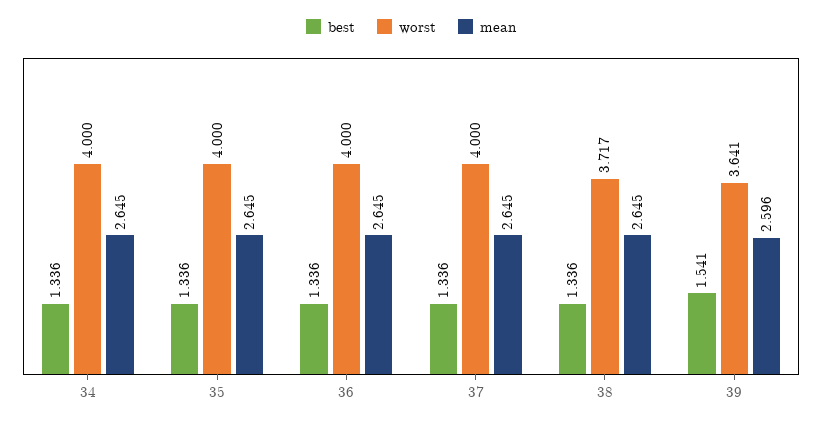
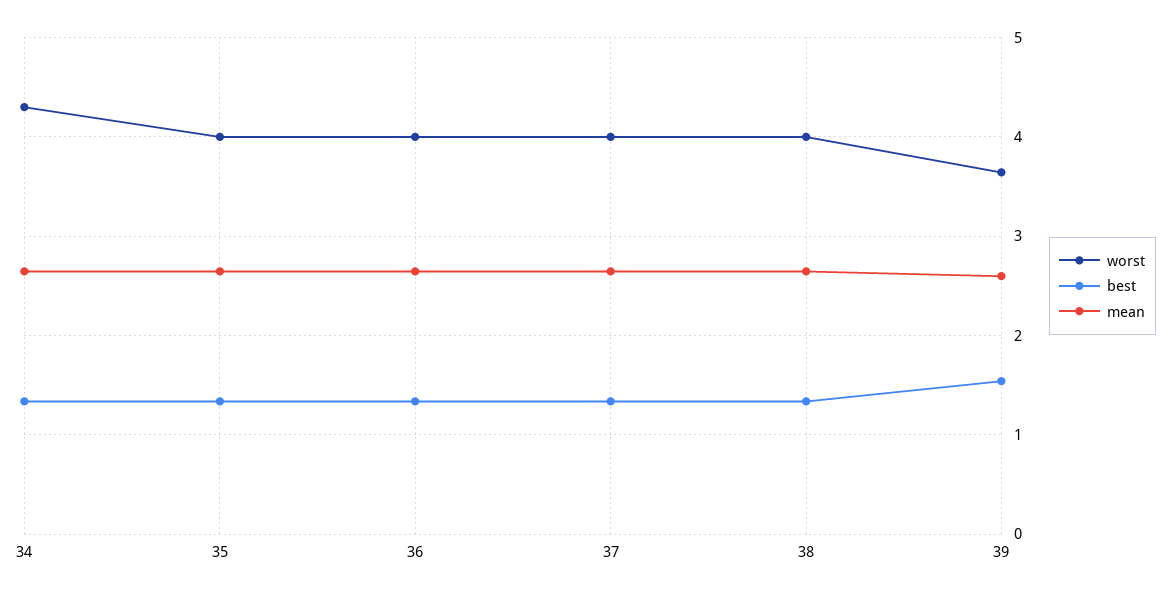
  {
    "best": {
      "34": 1.336,
      "35": 1.336,
      "36": 1.336,
      "37": 1.336,
      "38": 1.336,
      "39": 1.541
    },
    "worst": {
-     "34": 4,
+     "34": 4.3,
      "35": 4,
      "36": 4,
      "37": 4,
-     "38": 3.717,
+     "38": 4,
      "39": 3.641
    },
    "mean": {
      "34": 2.645,
      "35": 2.645,
      "36": 2.645,
      "37": 2.645,
      "38": 2.645,
      "39": 2.596
    }
  }

